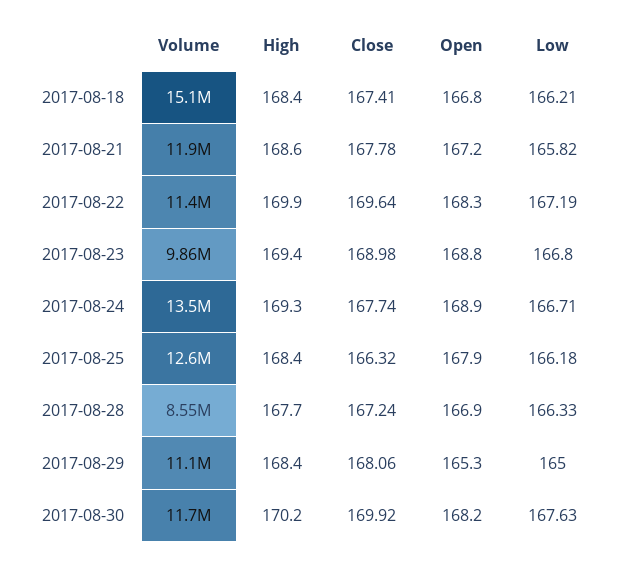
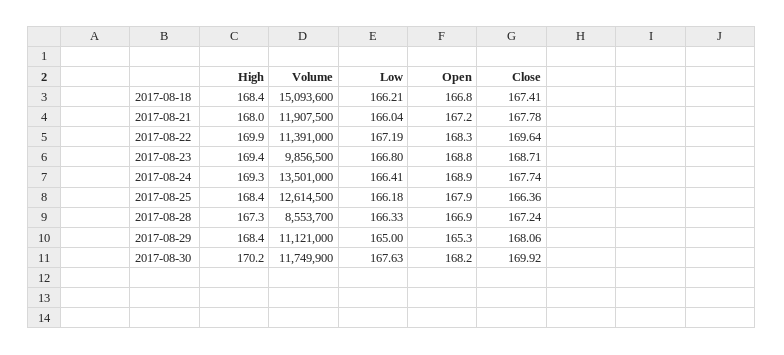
  {
    "Volume": {
      "2017-08-18": 15093600,
      "2017-08-21": 11907500,
      "2017-08-22": 11391000,
      "2017-08-23": 9856500,
      "2017-08-24": 13501000,
      "2017-08-25": 12614500,
      "2017-08-28": 8553700,
      "2017-08-29": 11121000,
      "2017-08-30": 11749900
    },
    "High": {
      "2017-08-18": 168.4,
-     "2017-08-21": 168.6,
+     "2017-08-21": 168,
      "2017-08-22": 169.9,
      "2017-08-23": 169.4,
      "2017-08-24": 169.3,
      "2017-08-25": 168.4,
-     "2017-08-28": 167.7,
+     "2017-08-28": 167.3,
      "2017-08-29": 168.4,
      "2017-08-30": 170.2
    },
    "Close": {
      "2017-08-18": 167.41,
      "2017-08-21": 167.78,
      "2017-08-22": 169.64,
-     "2017-08-23": 168.98,
+     "2017-08-23": 168.71,
      "2017-08-24": 167.74,
-     "2017-08-25": 166.32,
+     "2017-08-25": 166.36,
      "2017-08-28": 167.24,
      "2017-08-29": 168.06,
      "2017-08-30": 169.92
    },
    "Open": {
      "2017-08-18": 166.8,
      "2017-08-21": 167.2,
      "2017-08-22": 168.3,
      "2017-08-23": 168.8,
      "2017-08-24": 168.9,
      "2017-08-25": 167.9,
      "2017-08-28": 166.9,
      "2017-08-29": 165.3,
      "2017-08-30": 168.2
    },
    "Low": {
      "2017-08-18": 166.21,
-     "2017-08-21": 165.82,
+     "2017-08-21": 166.04,
      "2017-08-22": 167.19,
      "2017-08-23": 166.8,
-     "2017-08-24": 166.71,
+     "2017-08-24": 166.41,
      "2017-08-25": 166.18,
      "2017-08-28": 166.33,
      "2017-08-29": 165,
      "2017-08-30": 167.63
    }
  }

